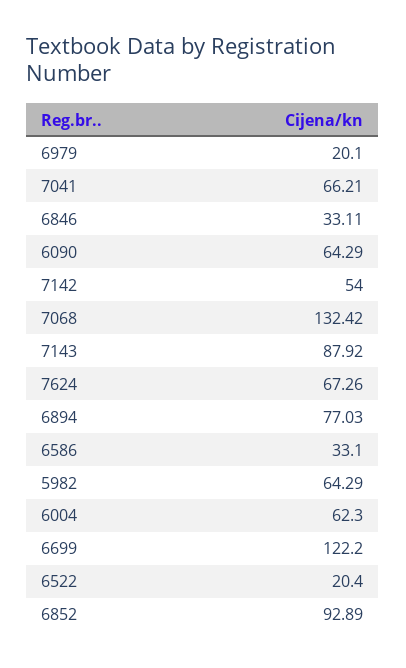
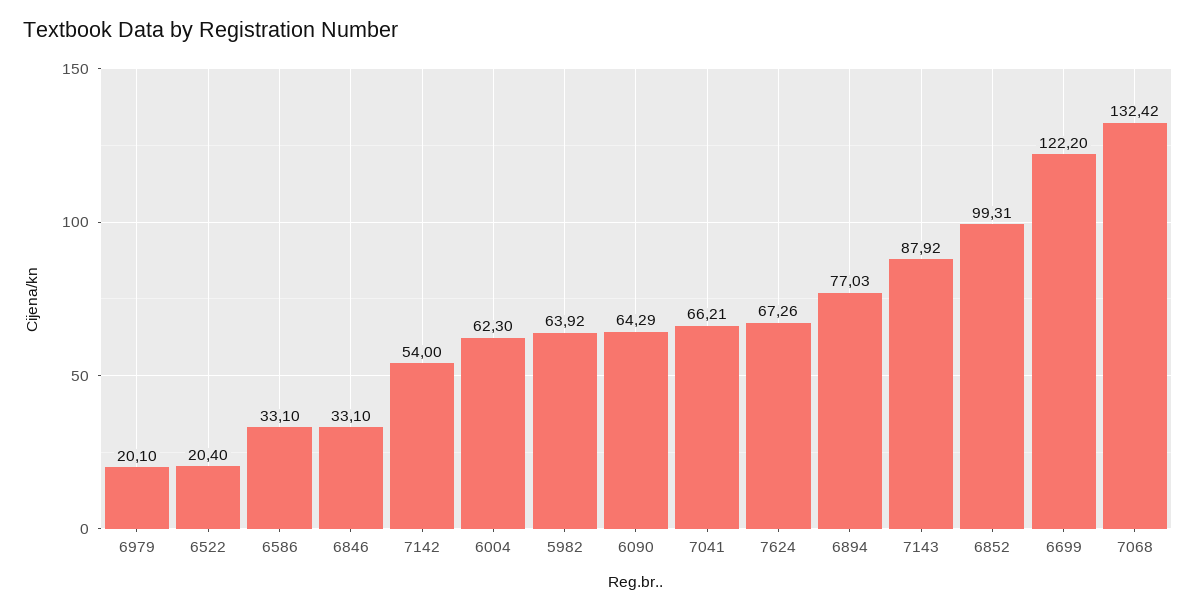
  {
    "6979": 20.1,
    "7041": 66.21,
-   "6846": 33.11,
+   "6846": 33.1,
    "6090": 64.29,
    "7142": 54,
    "7068": 132.42,
    "7143": 87.92,
    "7624": 67.26,
    "6894": 77.03,
    "6586": 33.1,
-   "5982": 64.29,
+   "5982": 63.92,
    "6004": 62.3,
    "6699": 122.2,
    "6522": 20.4,
-   "6852": 92.89
+   "6852": 99.31
  }

